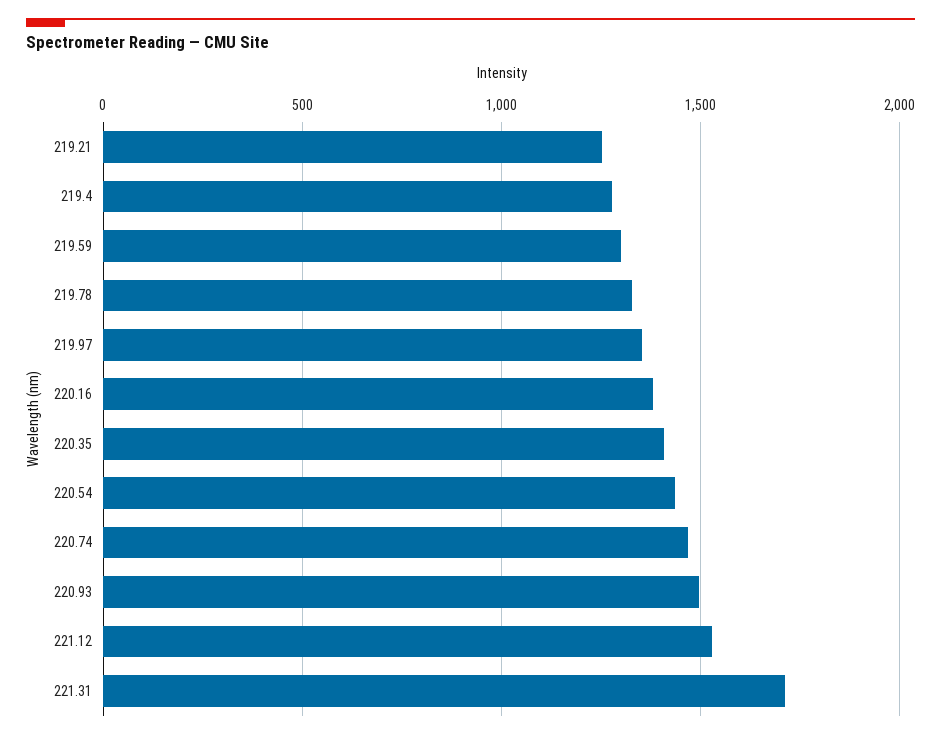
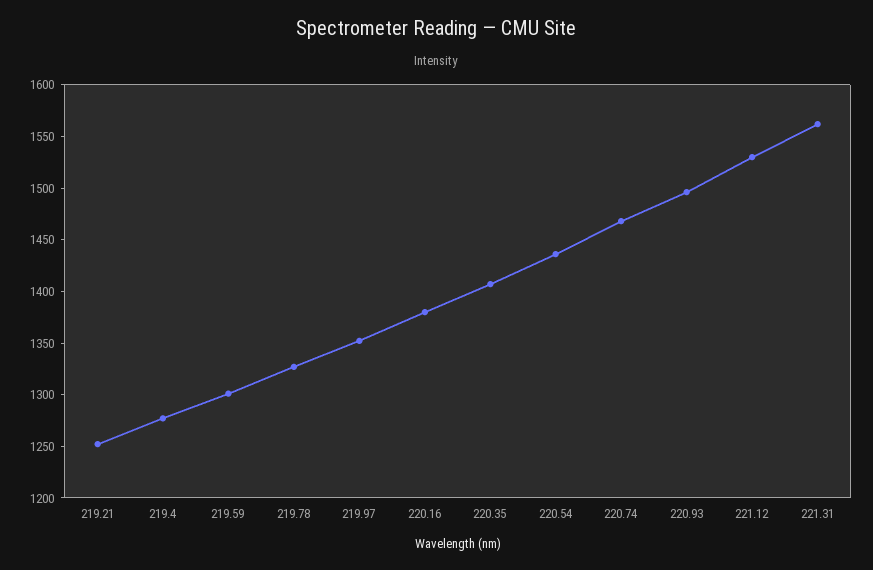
  {
    "219.21": 1250,
    "219.4": 1280,
    "219.59": 1300,
    "219.78": 1330,
    "219.97": 1350,
    "220.16": 1380,
    "220.35": 1410,
    "220.54": 1440,
    "220.74": 1470,
    "220.93": 1500,
    "221.12": 1530,
-   "221.31": 1700
+   "221.31": 1560
  }

